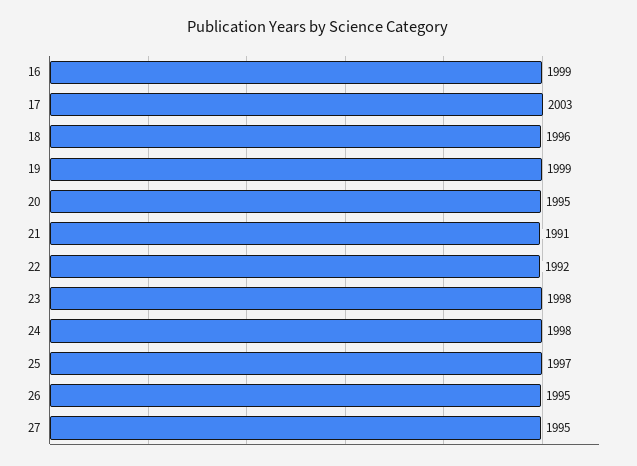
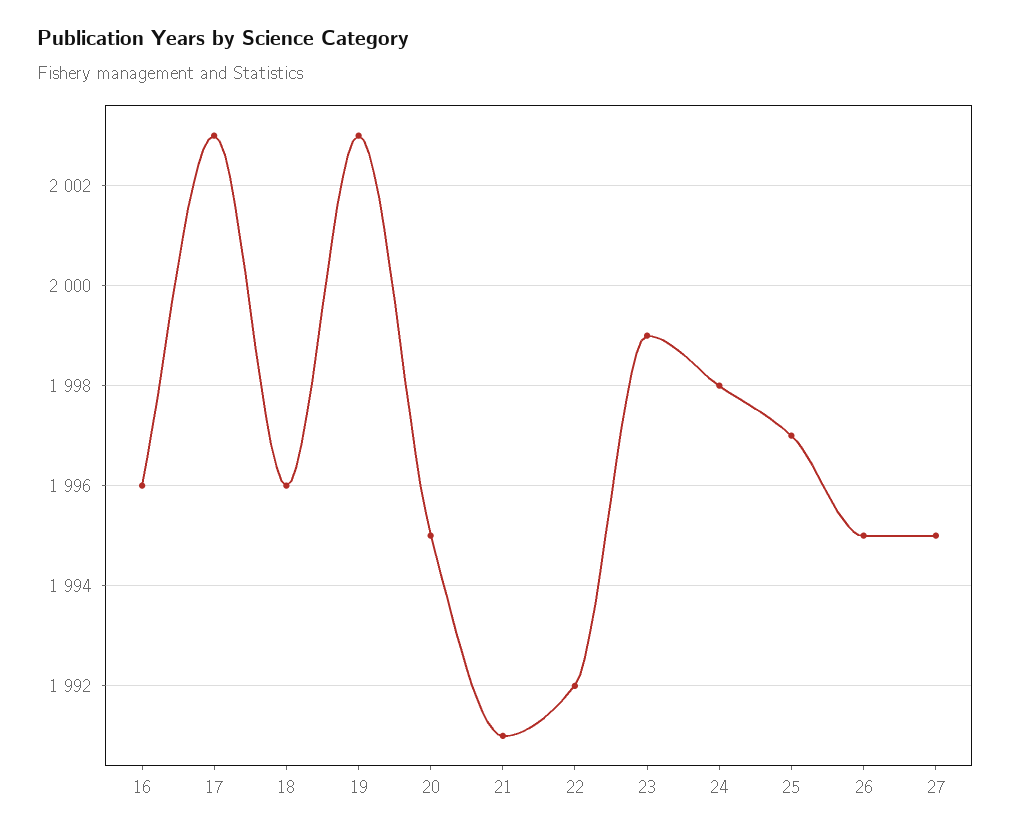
  {
-   "16": 1999,
+   "16": 1996,
    "17": 2003,
    "18": 1996,
-   "19": 1999,
+   "19": 2003,
    "20": 1995,
    "21": 1991,
    "22": 1992,
-   "23": 1998,
+   "23": 1999,
    "24": 1998,
    "25": 1997,
    "26": 1995,
    "27": 1995
  }

